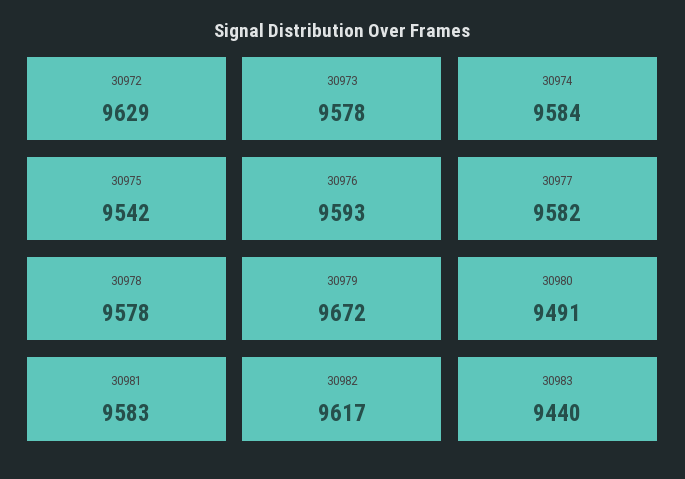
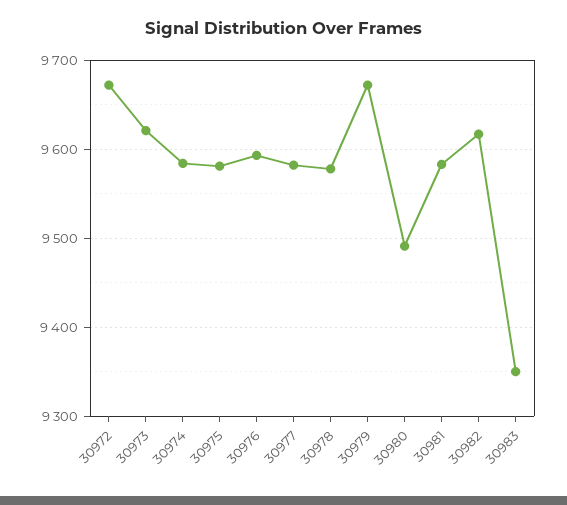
  {
-   "30972": 9629,
+   "30972": 9670,
-   "30973": 9578,
+   "30973": 9620,
    "30974": 9584,
-   "30975": 9542,
+   "30975": 9580,
    "30976": 9593,
    "30977": 9582,
    "30978": 9578,
    "30979": 9672,
    "30980": 9491,
    "30981": 9583,
    "30982": 9617,
-   "30983": 9440
+   "30983": 9350
  }

